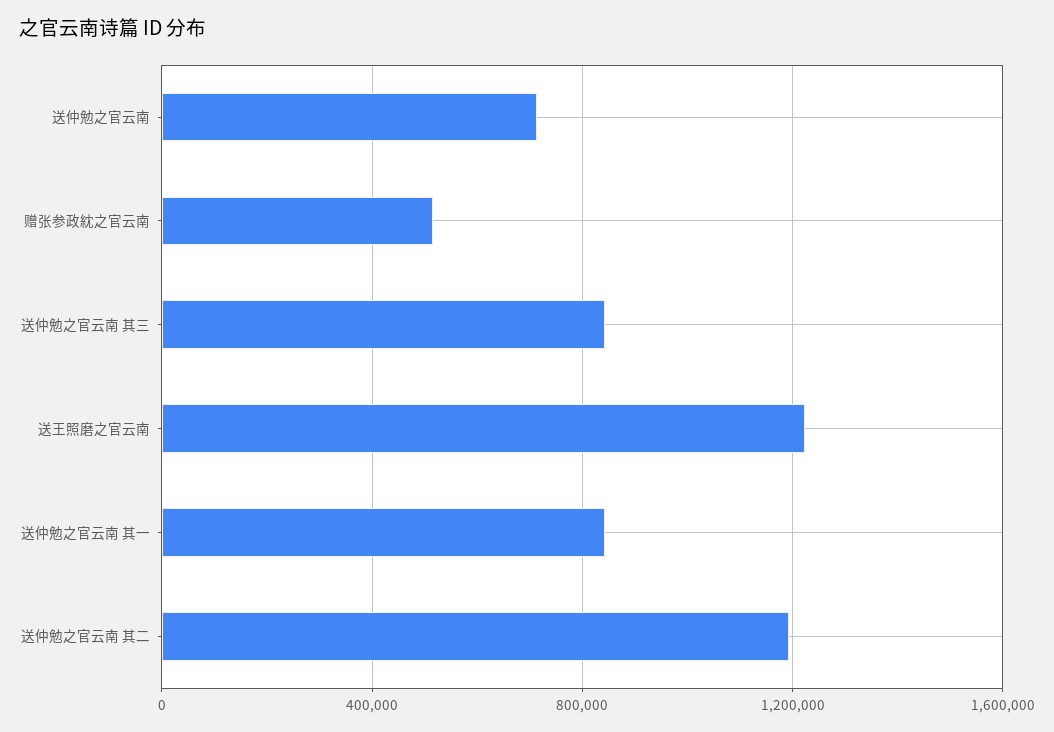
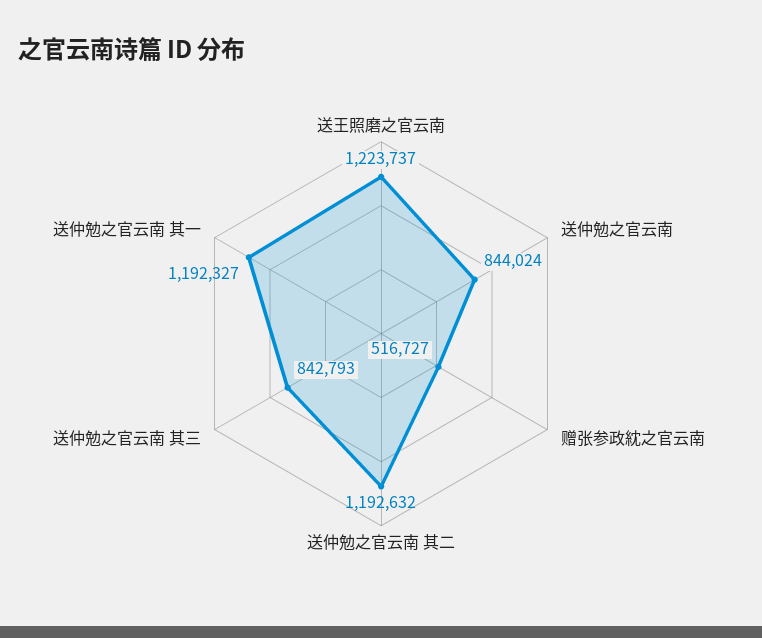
  {
-   "送仲勉之官云南": 700000,
+   "送仲勉之官云南": 844024,
    "赠张参政紞之官云南": 516727,
    "送仲勉之官云南 其三": 842793,
    "送王照磨之官云南": 1223737,
-   "送仲勉之官云南 其一": 850000,
+   "送仲勉之官云南 其一": 1192327,
    "送仲勉之官云南 其二": 1192632
  }

